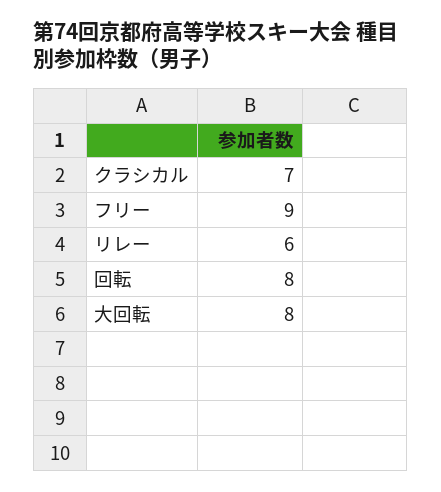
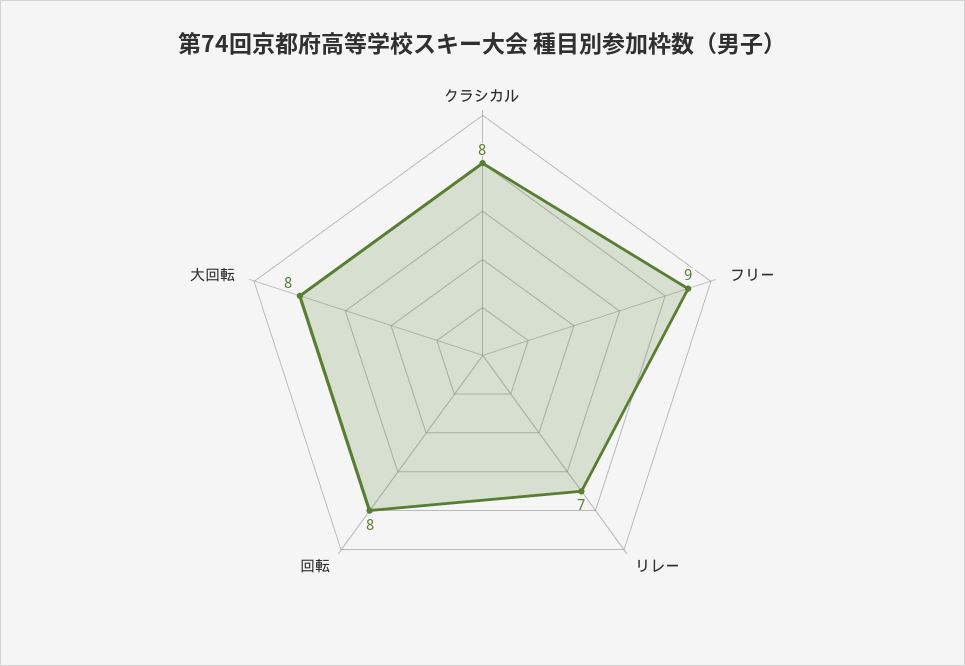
  {
-   "クラシカル": 7,
+   "クラシカル": 8,
    "フリー": 9,
-   "リレー": 6,
+   "リレー": 7,
    "回転": 8,
    "大回転": 8
  }

